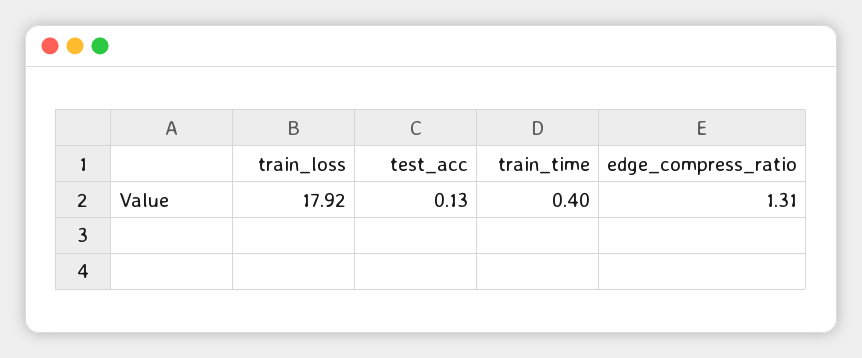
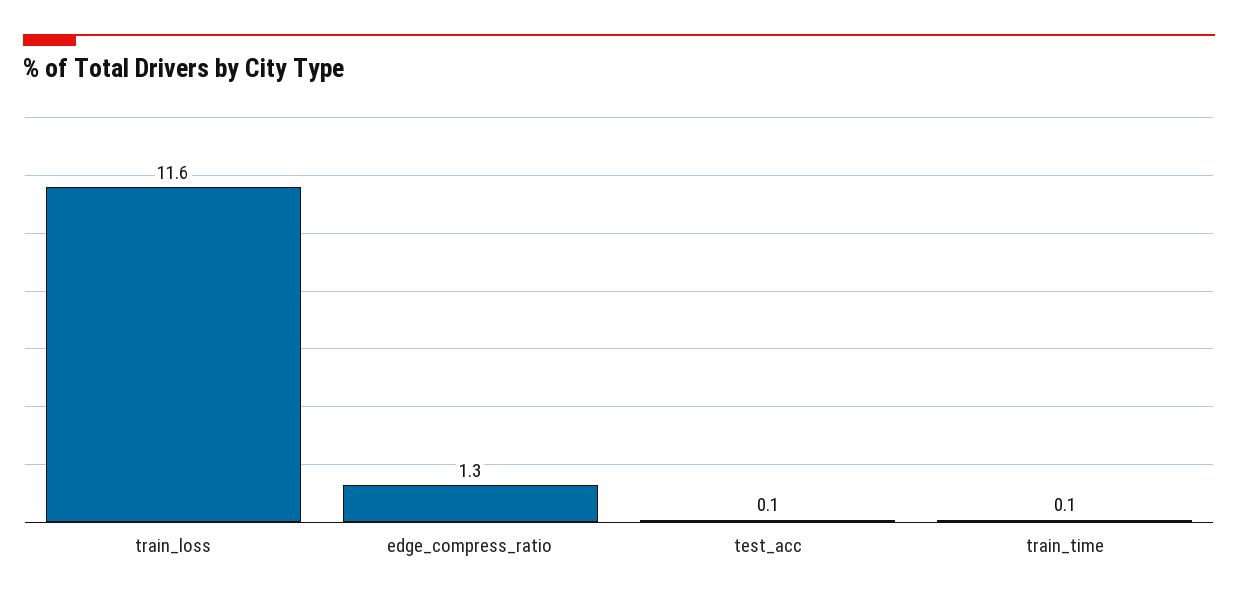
  {
-   "train_loss": 17.92,
+   "train_loss": 11.6,
    "test_acc": 0.13,
-   "train_time": 0.4,
+   "train_time": 0.1,
    "edge_compress_ratio": 1.31
  }

